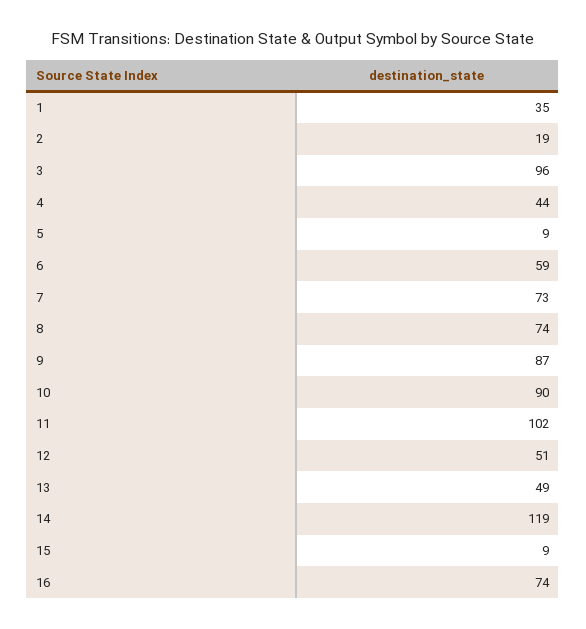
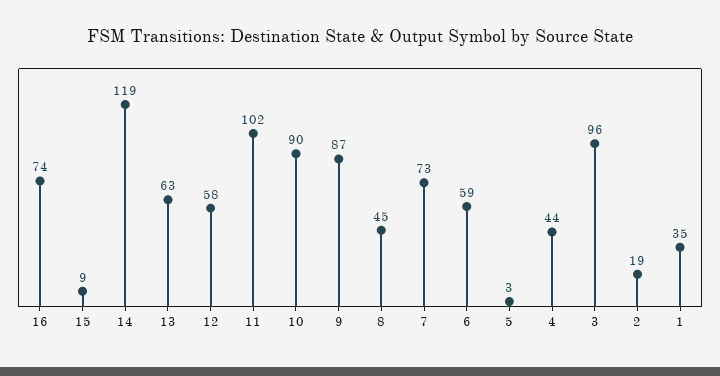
  {
    "1": 35,
    "2": 19,
    "3": 96,
    "4": 44,
-   "5": 9,
+   "5": 3,
    "6": 59,
    "7": 73,
-   "8": 74,
+   "8": 45,
    "9": 87,
    "10": 90,
    "11": 102,
-   "12": 51,
+   "12": 58,
-   "13": 49,
+   "13": 63,
    "14": 119,
    "15": 9,
    "16": 74
  }

